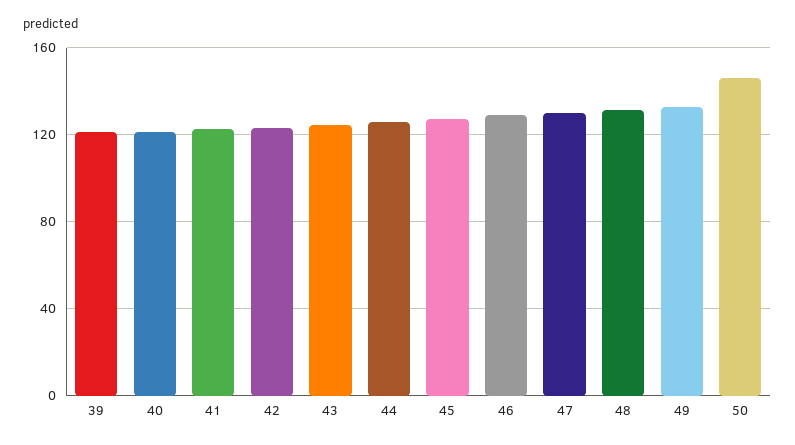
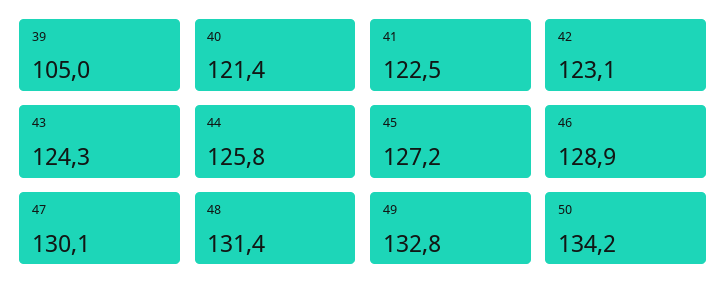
  {
-   "39": 120,
+   "39": 105,
    "40": 121.4,
    "41": 122.5,
    "42": 123.1,
    "43": 124.3,
    "44": 125.8,
    "45": 127.2,
    "46": 128.9,
    "47": 130.1,
    "48": 131.4,
    "49": 132.8,
-   "50": 145
+   "50": 134.2
  }

